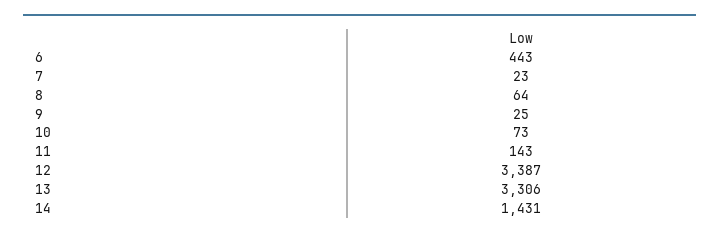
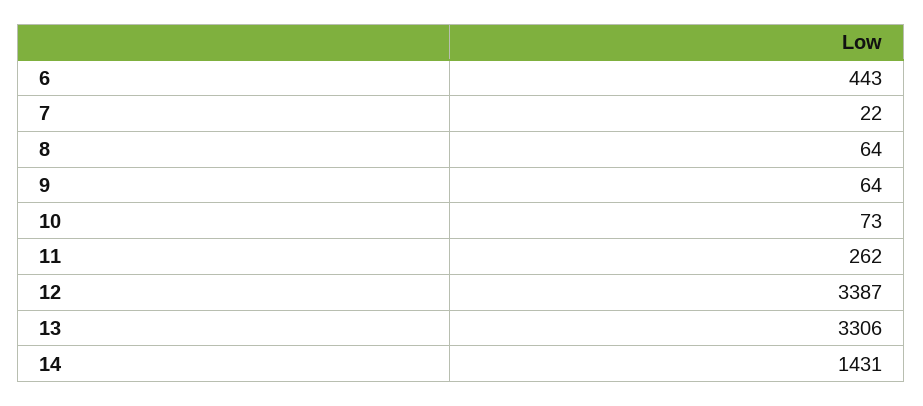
  {
    "6": 443,
-   "7": 23,
+   "7": 22,
    "8": 64,
-   "9": 25,
+   "9": 64,
    "10": 73,
-   "11": 143,
+   "11": 262,
    "12": 3387,
    "13": 3306,
    "14": 1431
  }

